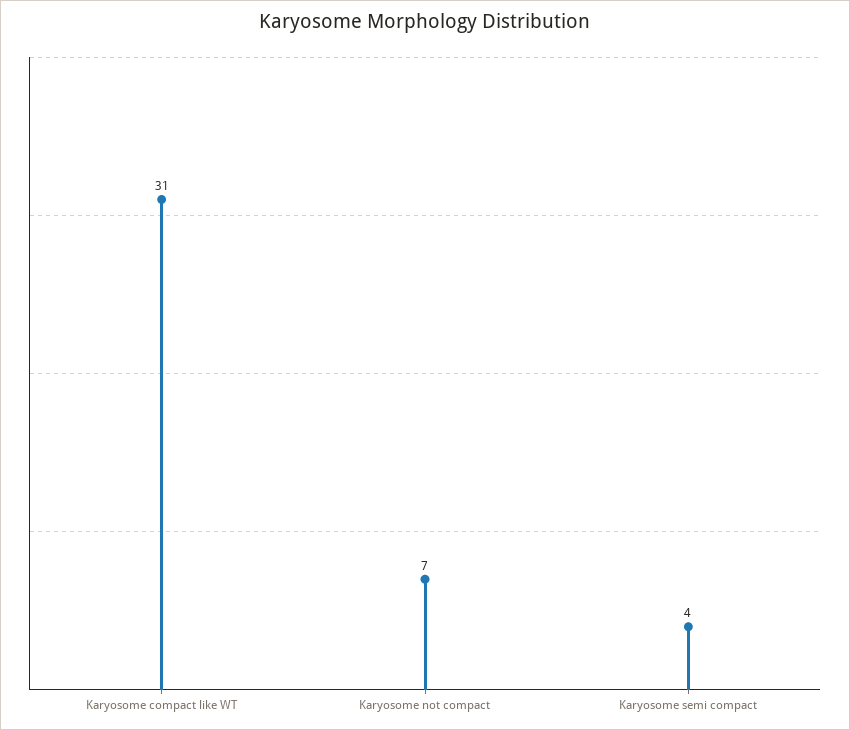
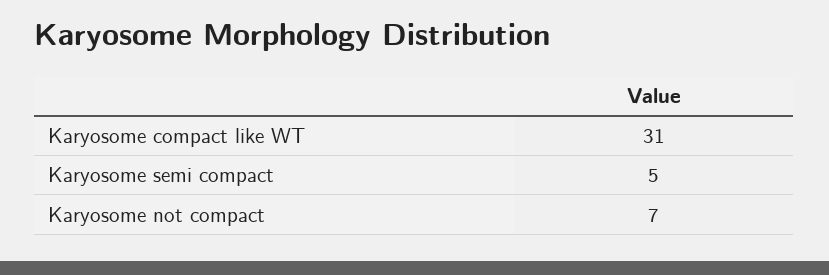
  {
    "Karyosome compact like WT": 31,
    "Karyosome not compact": 7,
-   "Karyosome semi compact": 4
+   "Karyosome semi compact": 5
  }

